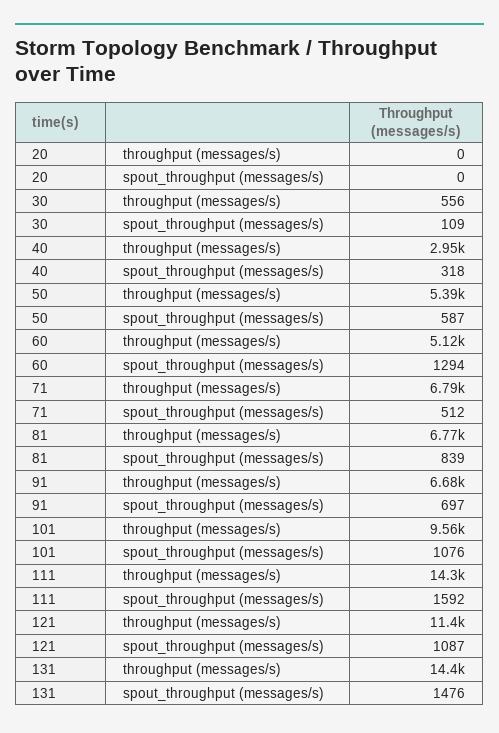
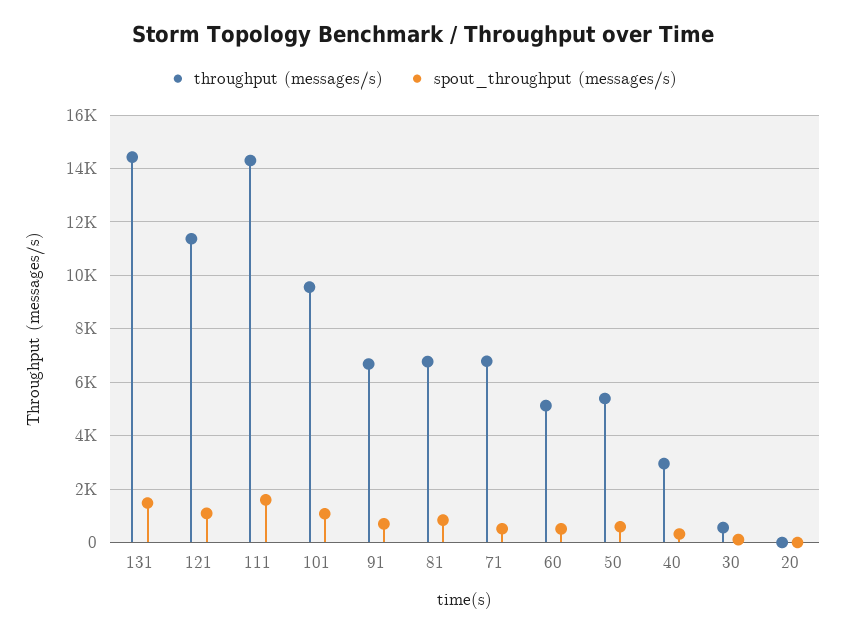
  {
    "throughput (messages/s)": {
      "20": 0,
      "30": 556,
      "40": 2950,
      "50": 5390,
      "60": 5120,
      "71": 6790,
      "81": 6770,
      "91": 6680,
      "101": 9560,
      "111": 14300,
      "121": 11400,
      "131": 14400
    },
    "spout_throughput (messages/s)": {
      "20": 0,
      "30": 109,
      "40": 318,
      "50": 587,
-     "60": 1294,
+     "60": 500,
      "71": 512,
      "81": 839,
      "91": 697,
      "101": 1076,
      "111": 1592,
      "121": 1087,
      "131": 1476
    }
  }

